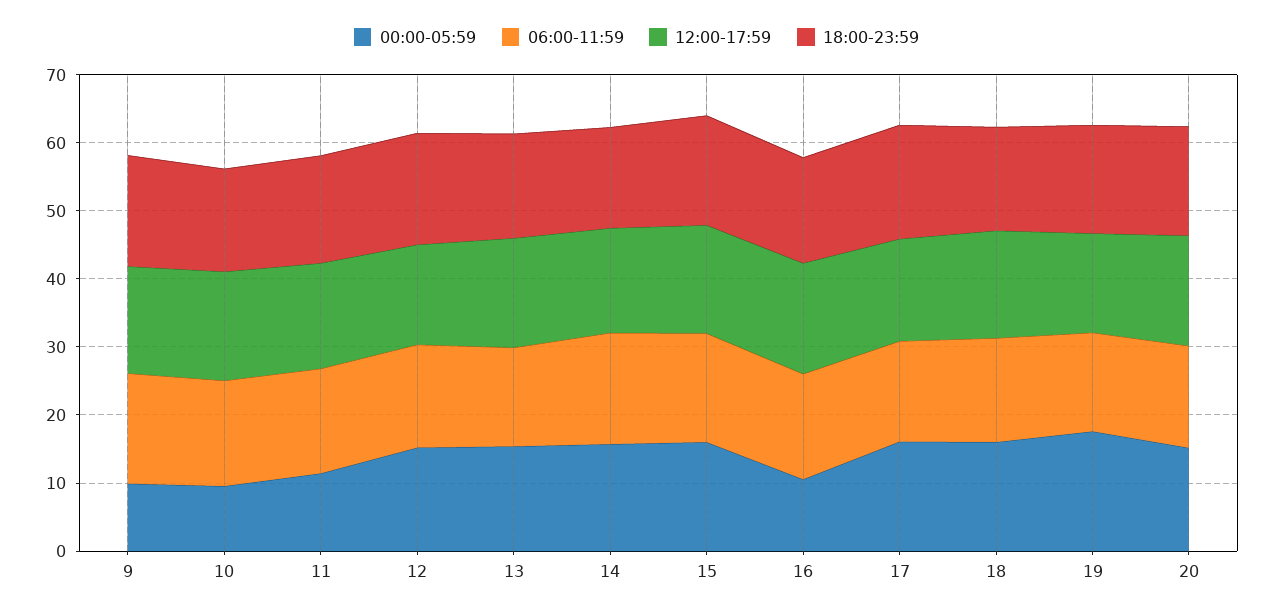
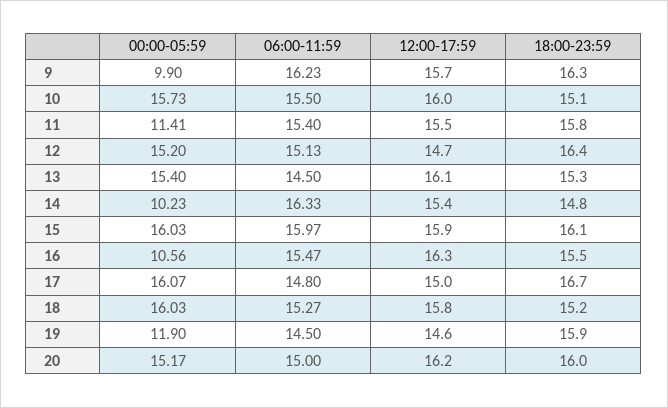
  {
    "00:00-05:59": {
      "9": 9.9,
-     "10": 10,
+     "10": 15.73,
      "11": 11.41,
      "12": 15.2,
      "13": 15.4,
-     "14": 16,
+     "14": 10.23,
      "15": 16.03,
      "16": 10.56,
      "17": 16.07,
      "18": 16.03,
-     "19": 18,
+     "19": 11.9,
      "20": 15.17
    },
    "06:00-11:59": {
      "9": 16.23,
      "10": 15.5,
      "11": 15.4,
      "12": 15.13,
      "13": 14.5,
      "14": 16.33,
      "15": 15.97,
      "16": 15.47,
      "17": 14.8,
      "18": 15.27,
      "19": 14.5,
      "20": 15
    },
    "12:00-17:59": {
      "9": 15.7,
      "10": 16,
      "11": 15.5,
      "12": 14.7,
      "13": 16.1,
      "14": 15.4,
      "15": 15.9,
      "16": 16.3,
      "17": 15,
      "18": 15.8,
      "19": 14.6,
      "20": 16.2
    },
    "18:00-23:59": {
      "9": 16.3,
      "10": 15.1,
      "11": 15.8,
      "12": 16.4,
      "13": 15.3,
      "14": 14.8,
      "15": 16.1,
      "16": 15.5,
      "17": 16.7,
      "18": 15.2,
      "19": 15.9,
      "20": 16
    }
  }

